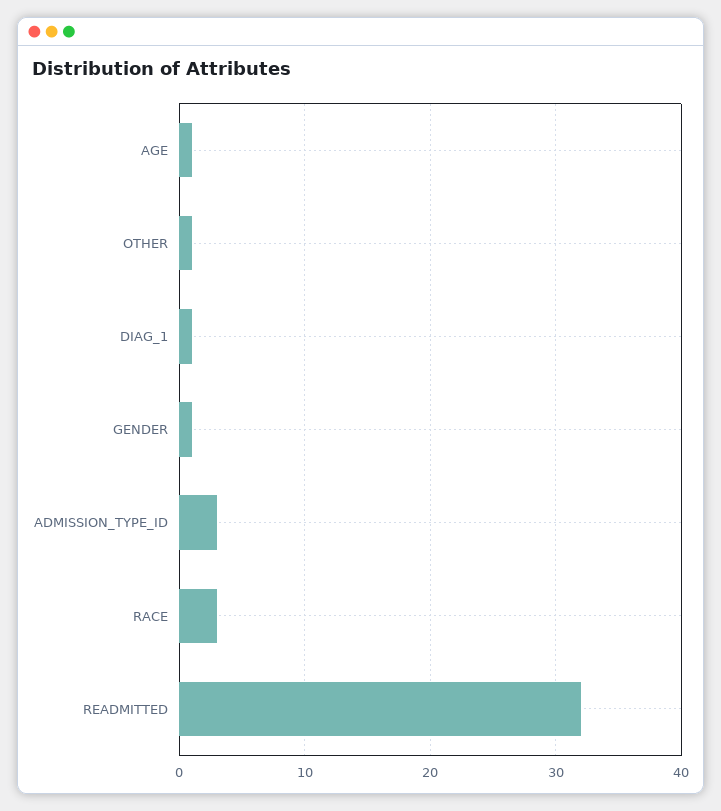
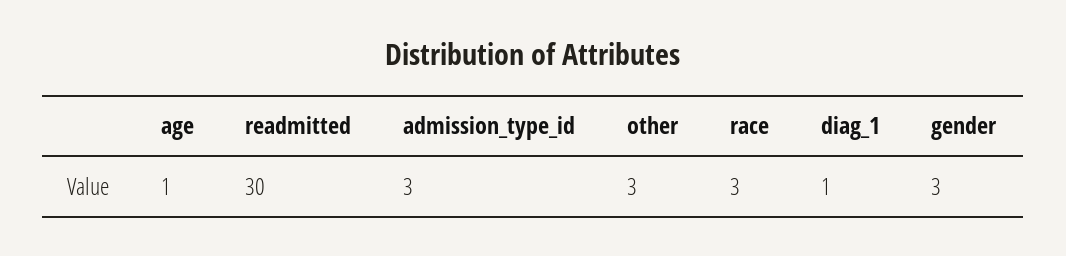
  {
    "AGE": 1,
-   "OTHER": 1,
+   "OTHER": 3,
    "DIAG_1": 1,
-   "GENDER": 1,
+   "GENDER": 3,
    "ADMISSION_TYPE_ID": 3,
    "RACE": 3,
-   "READMITTED": 32
+   "READMITTED": 30
  }

